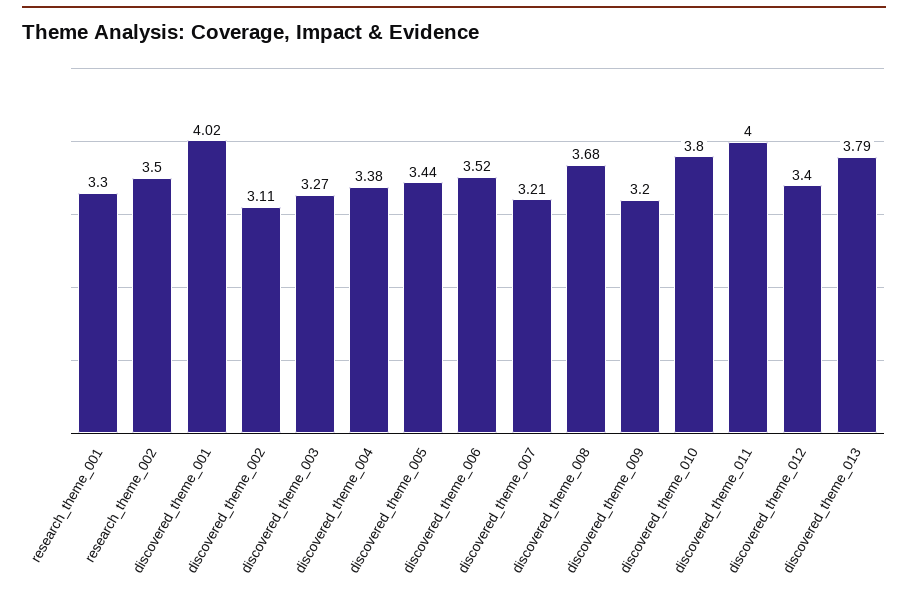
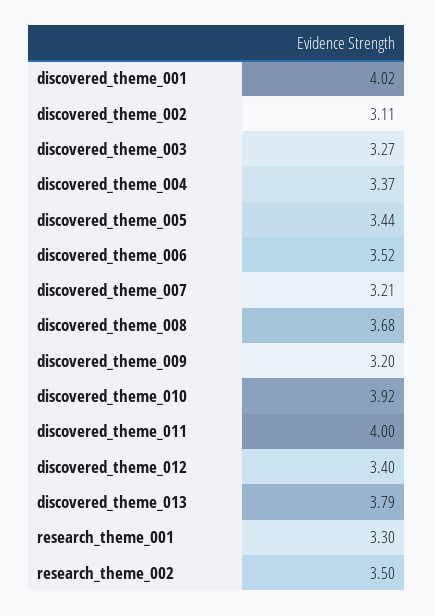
  {
    "research_theme_001": 3.3,
    "research_theme_002": 3.5,
    "discovered_theme_001": 4.02,
    "discovered_theme_002": 3.11,
    "discovered_theme_003": 3.27,
-   "discovered_theme_004": 3.38,
+   "discovered_theme_004": 3.37,
    "discovered_theme_005": 3.44,
    "discovered_theme_006": 3.52,
    "discovered_theme_007": 3.21,
    "discovered_theme_008": 3.68,
    "discovered_theme_009": 3.2,
-   "discovered_theme_010": 3.8,
+   "discovered_theme_010": 3.92,
    "discovered_theme_011": 4,
    "discovered_theme_012": 3.4,
    "discovered_theme_013": 3.79
  }

